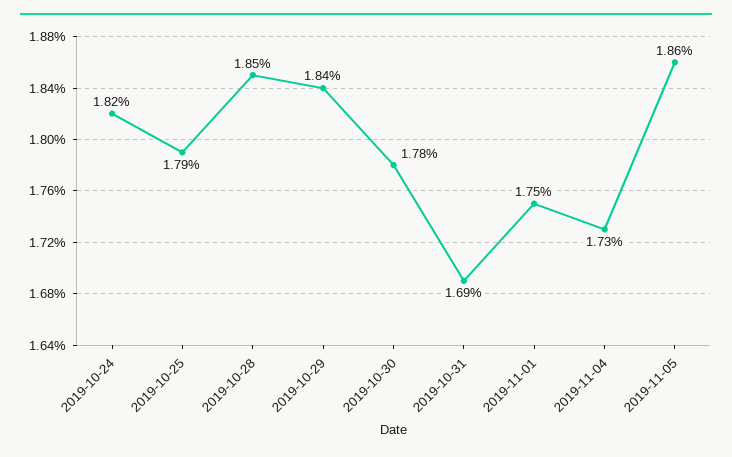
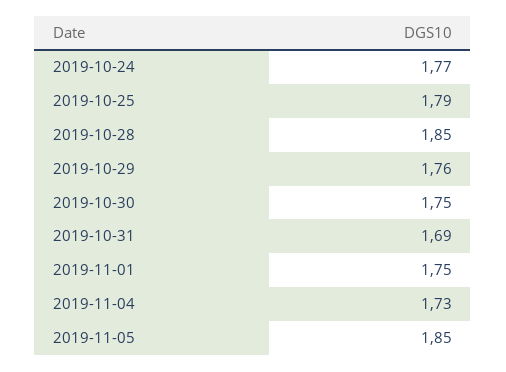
  {
-   "2019-10-24": 1.82,
+   "2019-10-24": 1.77,
    "2019-10-25": 1.79,
    "2019-10-28": 1.85,
-   "2019-10-29": 1.84,
+   "2019-10-29": 1.76,
-   "2019-10-30": 1.78,
+   "2019-10-30": 1.75,
    "2019-10-31": 1.69,
    "2019-11-01": 1.75,
    "2019-11-04": 1.73,
-   "2019-11-05": 1.86
+   "2019-11-05": 1.85
  }

